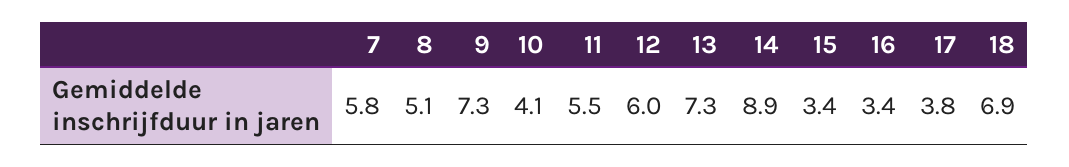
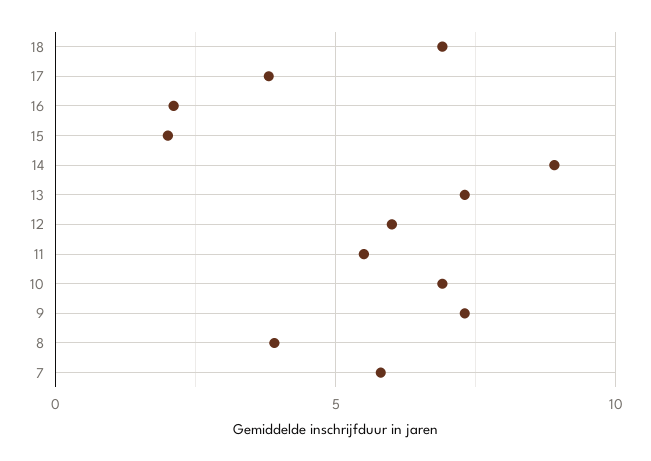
  {
    "7": 5.8,
-   "8": 5.1,
+   "8": 4,
    "9": 7.3,
-   "10": 4.1,
+   "10": 7,
    "11": 5.5,
    "12": 6,
    "13": 7.3,
    "14": 8.9,
-   "15": 3.4,
+   "15": 2,
-   "16": 3.4,
+   "16": 2,
    "17": 3.8,
    "18": 6.9
  }

